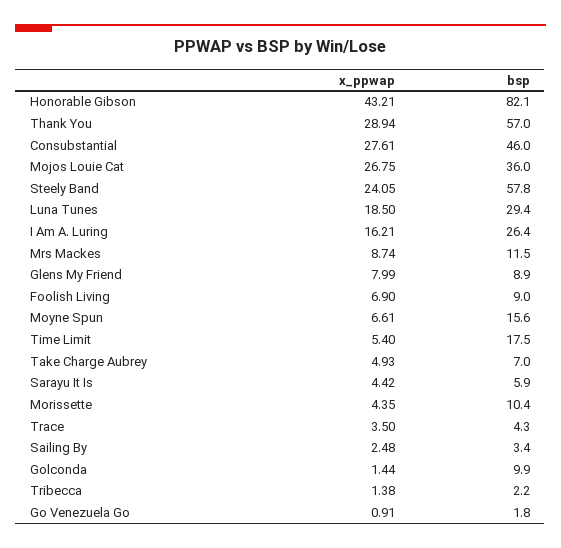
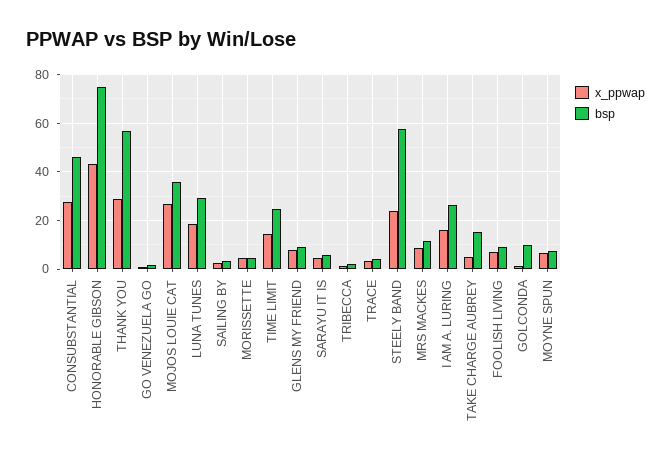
  {
    "x_ppwap": {
      "Honorable Gibson": 43.21,
      "Thank You": 28.94,
      "Consubstantial": 27.61,
      "Mojos Louie Cat": 26.75,
      "Steely Band": 24.05,
      "Luna Tunes": 18.5,
      "I Am A. Luring": 16.21,
      "Mrs Mackes": 8.74,
      "Glens My Friend": 7.99,
      "Foolish Living": 6.9,
      "Moyne Spun": 6.61,
-     "Time Limit": 5.4,
+     "Time Limit": 15,
      "Take Charge Aubrey": 4.93,
      "Sarayu It Is": 4.42,
      "Morissette": 4.35,
      "Trace": 3.5,
      "Sailing By": 2.48,
      "Golconda": 1.44,
      "Tribecca": 1.38,
      "Go Venezuela Go": 0.91
    },
    "bsp": {
-     "Honorable Gibson": 82.1,
+     "Honorable Gibson": 75,
      "Thank You": 57,
      "Consubstantial": 46,
      "Mojos Louie Cat": 36,
      "Steely Band": 57.8,
      "Luna Tunes": 29.4,
      "I Am A. Luring": 26.4,
      "Mrs Mackes": 11.5,
      "Glens My Friend": 8.9,
      "Foolish Living": 9,
-     "Moyne Spun": 15.6,
+     "Moyne Spun": 7.5,
-     "Time Limit": 17.5,
+     "Time Limit": 25,
-     "Take Charge Aubrey": 7,
+     "Take Charge Aubrey": 15,
      "Sarayu It Is": 5.9,
-     "Morissette": 10.4,
+     "Morissette": 5,
      "Trace": 4.3,
      "Sailing By": 3.4,
      "Golconda": 9.9,
      "Tribecca": 2.2,
      "Go Venezuela Go": 1.8
    }
  }

